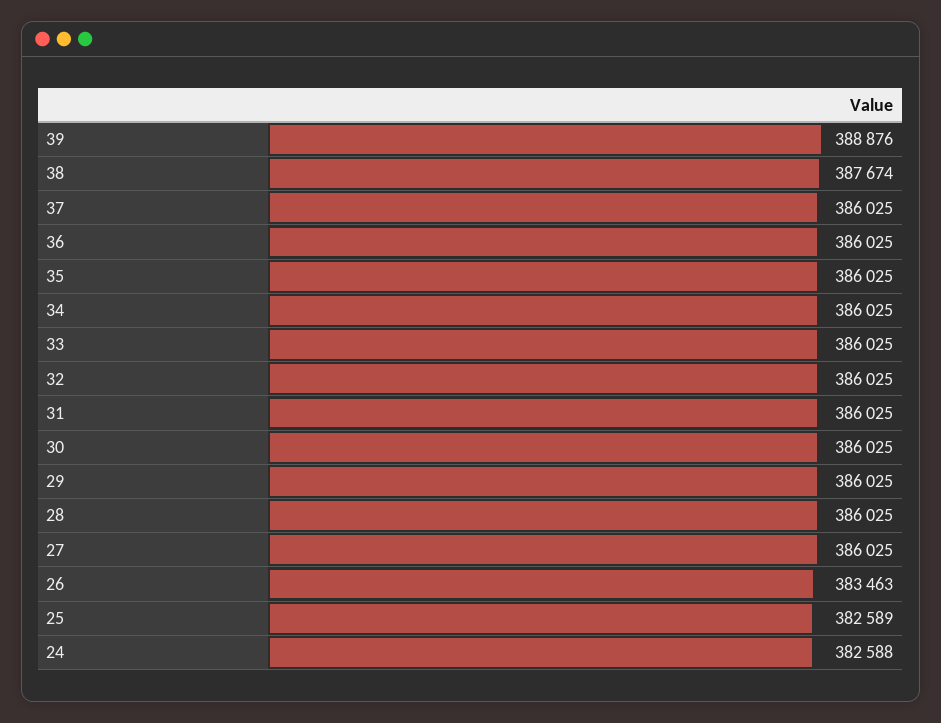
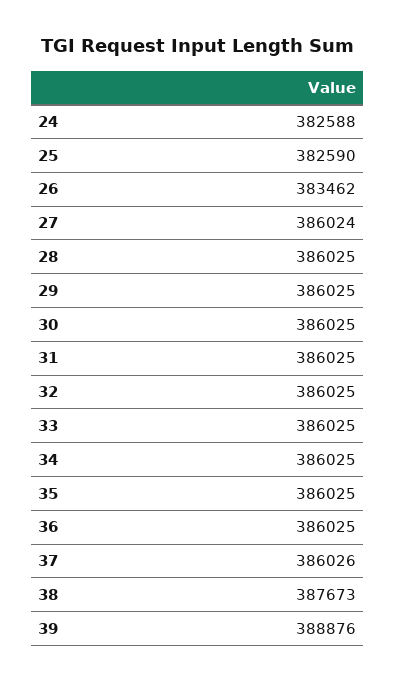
  {
    "39": 388876,
-   "38": 387674,
+   "38": 387673,
-   "37": 386025,
+   "37": 386026,
    "36": 386025,
    "35": 386025,
    "34": 386025,
    "33": 386025,
    "32": 386025,
    "31": 386025,
    "30": 386025,
    "29": 386025,
    "28": 386025,
-   "27": 386025,
+   "27": 386024,
-   "26": 383463,
+   "26": 383462,
-   "25": 382589,
+   "25": 382590,
    "24": 382588
  }

